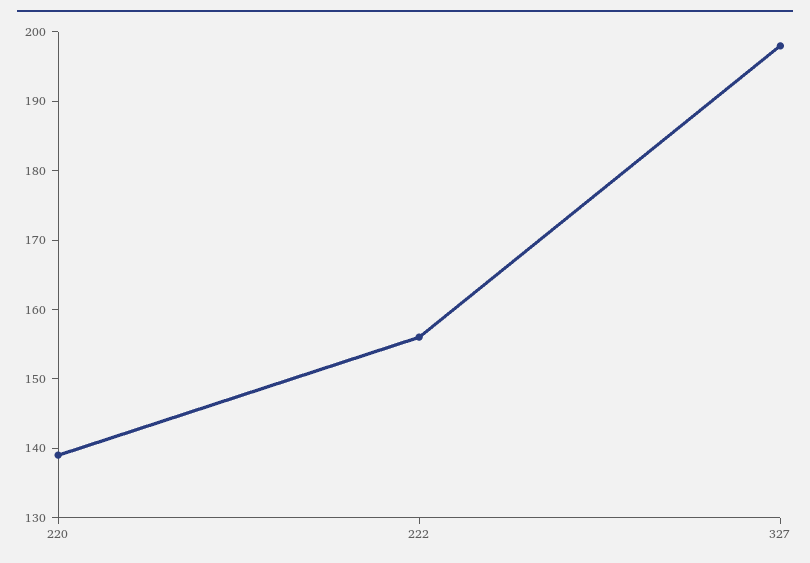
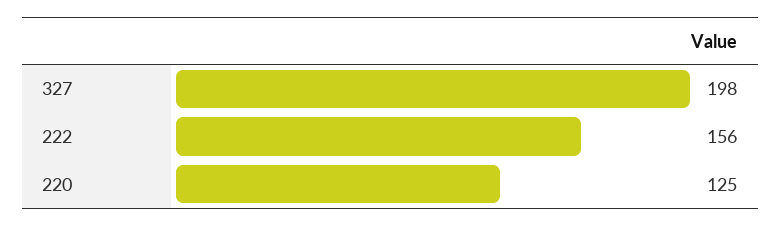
  {
-   "220": 140,
+   "220": 125,
    "222": 156,
    "327": 198
  }

